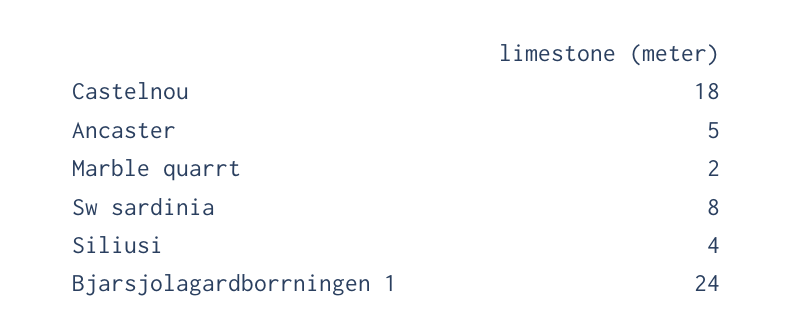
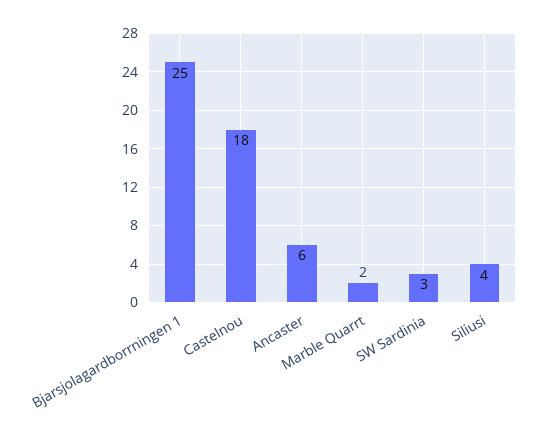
  {
    "Castelnou": 18,
-   "Ancaster": 5,
+   "Ancaster": 6,
    "Marble quarrt": 2,
-   "Sw sardinia": 8,
+   "Sw sardinia": 3,
    "Siliusi": 4,
-   "Bjarsjolagardborrningen 1": 24
+   "Bjarsjolagardborrningen 1": 25
  }

